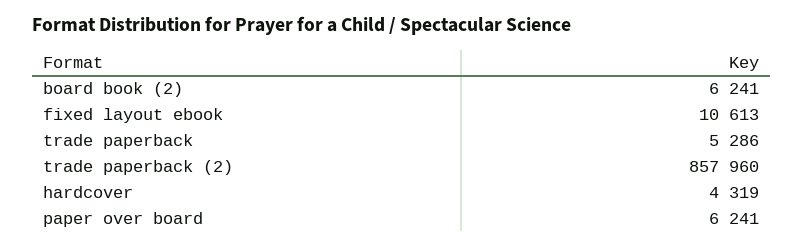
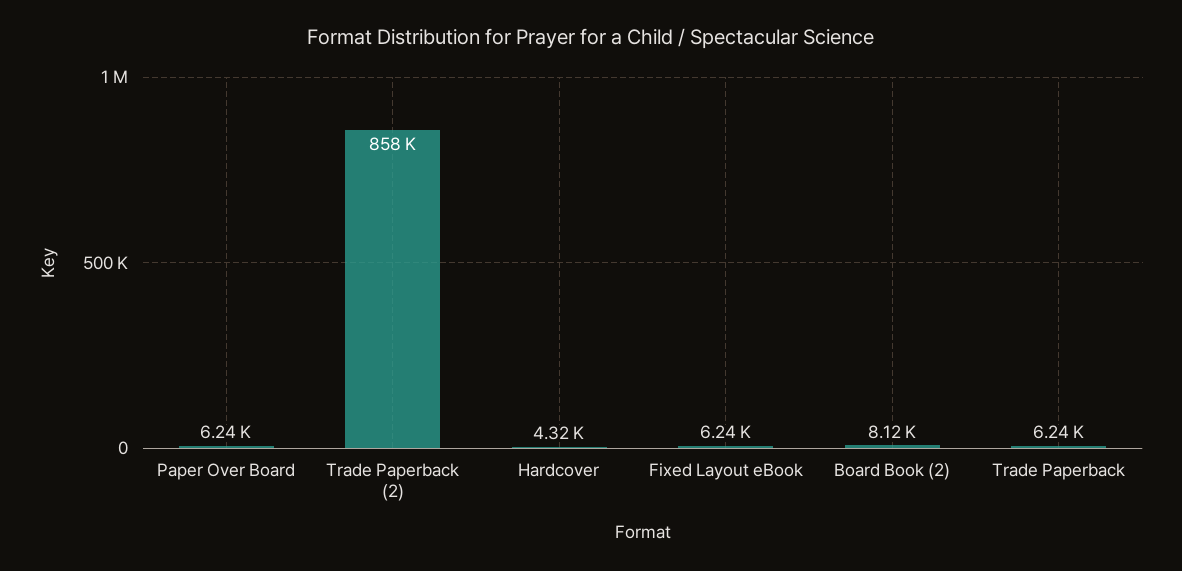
  {
-   "board book (2)": 6241,
+   "board book (2)": 8120,
-   "fixed layout ebook": 10613,
+   "fixed layout ebook": 6240,
-   "trade paperback": 5286,
+   "trade paperback": 6240,
    "trade paperback (2)": 857960,
    "hardcover": 4319,
    "paper over board": 6241
  }

